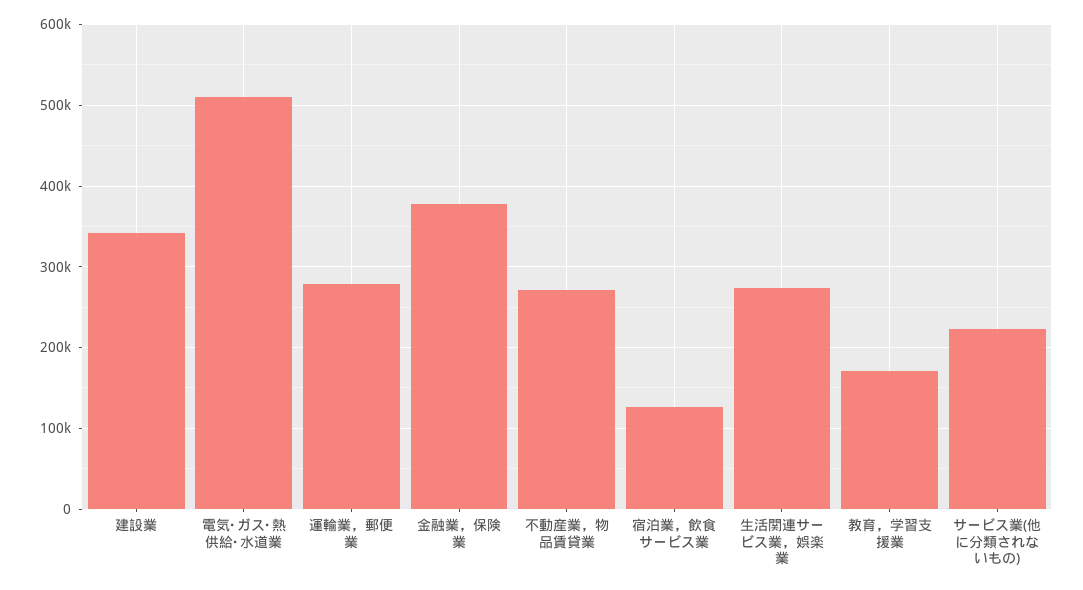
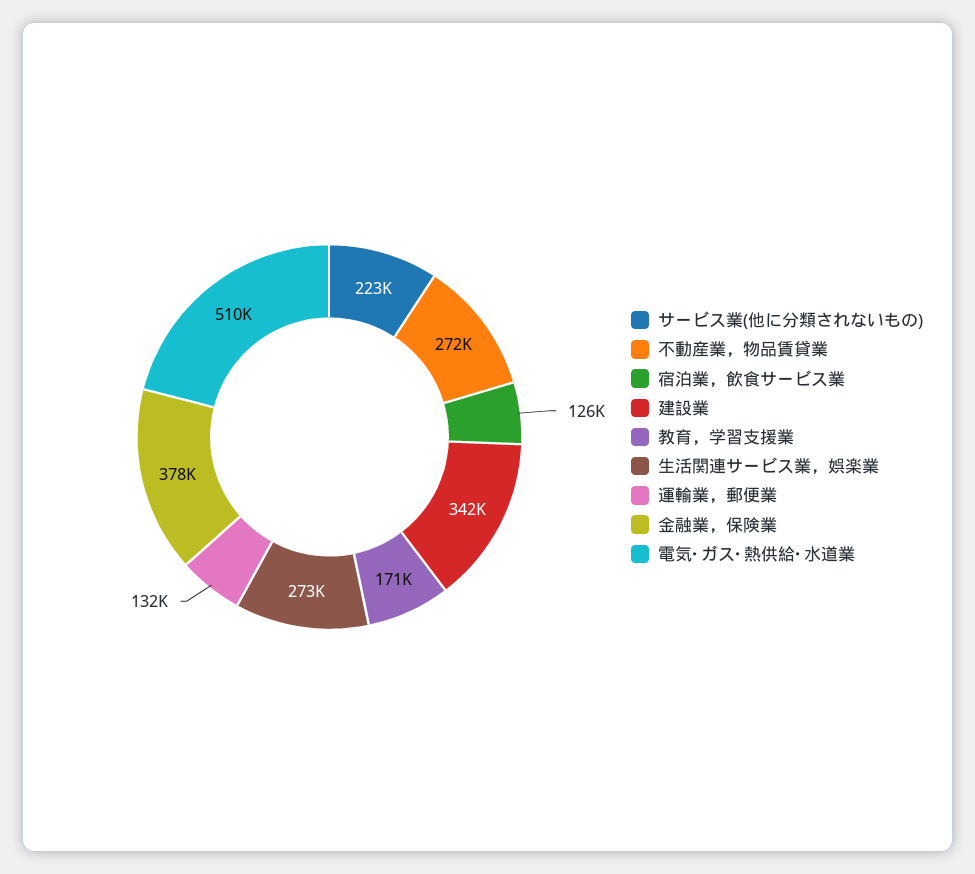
  {
    "建設業": 342000,
    "電気･ガス･熱供給･水道業": 510000,
-   "運輸業，郵便業": 280000,
+   "運輸業，郵便業": 132000,
    "金融業，保険業": 378000,
    "不動産業，物品賃貸業": 272000,
    "宿泊業，飲食サービス業": 126000,
    "生活関連サービス業，娯楽業": 273000,
    "教育，学習支援業": 171000,
    "サービス業(他に分類されないもの)": 223000
  }

